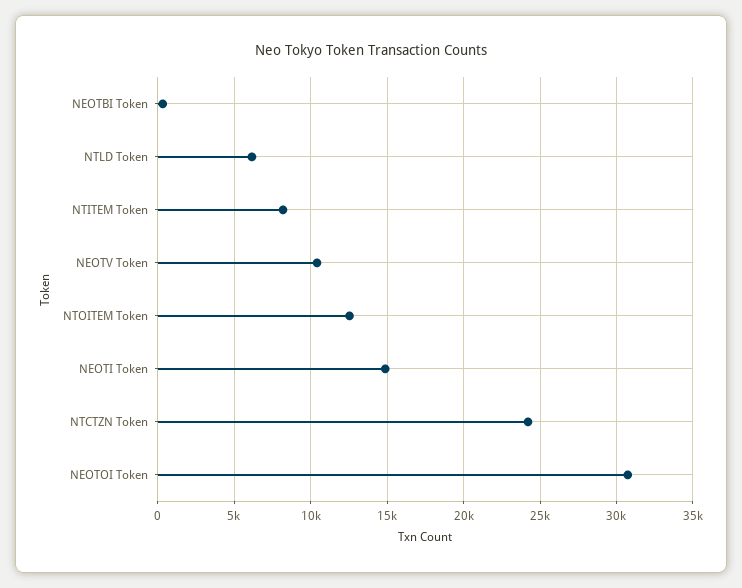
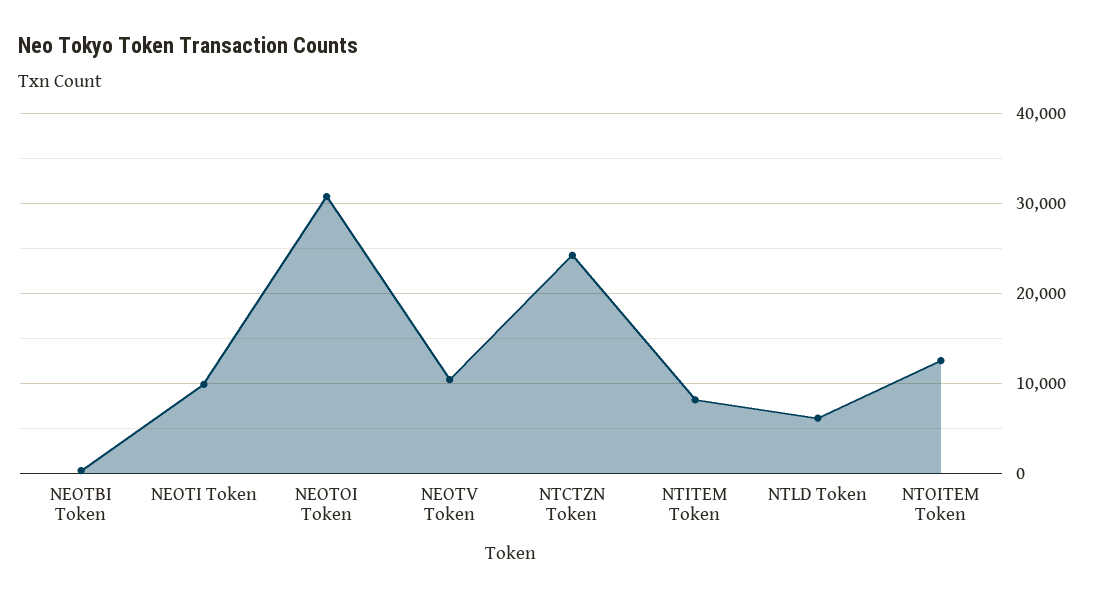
  {
    "NEOTBI Token": 500,
    "NTLD Token": 6000,
    "NTITEM Token": 8000,
    "NEOTV Token": 10500,
    "NTOITEM Token": 12500,
-   "NEOTI Token": 15000,
+   "NEOTI Token": 10000,
    "NTCTZN Token": 24000,
    "NEOTOI Token": 30500
  }

